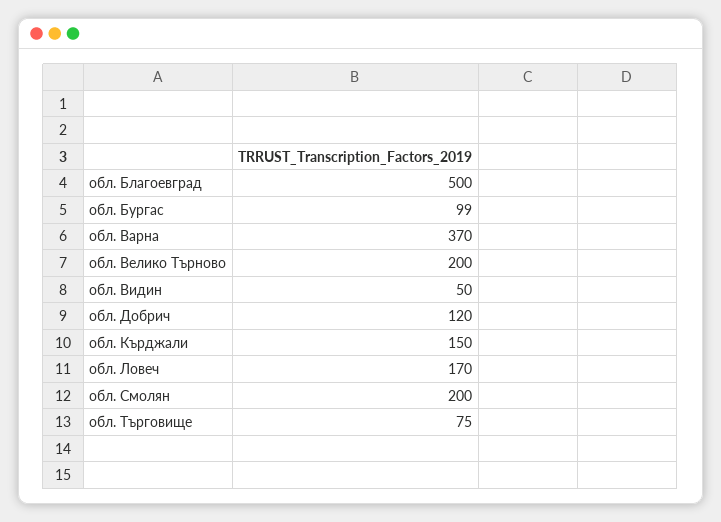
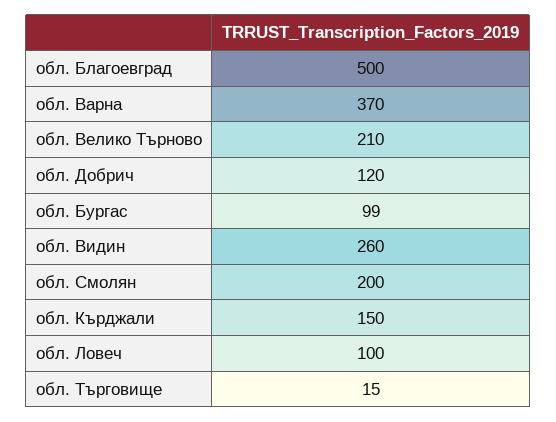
  {
    "обл. Благоевград": 500,
    "обл. Бургас": 99,
    "обл. Варна": 370,
-   "обл. Велико Търново": 200,
+   "обл. Велико Търново": 210,
-   "обл. Видин": 50,
+   "обл. Видин": 260,
    "обл. Добрич": 120,
    "обл. Кърджали": 150,
-   "обл. Ловеч": 170,
+   "обл. Ловеч": 100,
    "обл. Смолян": 200,
-   "обл. Търговище": 75
+   "обл. Търговище": 15
  }

